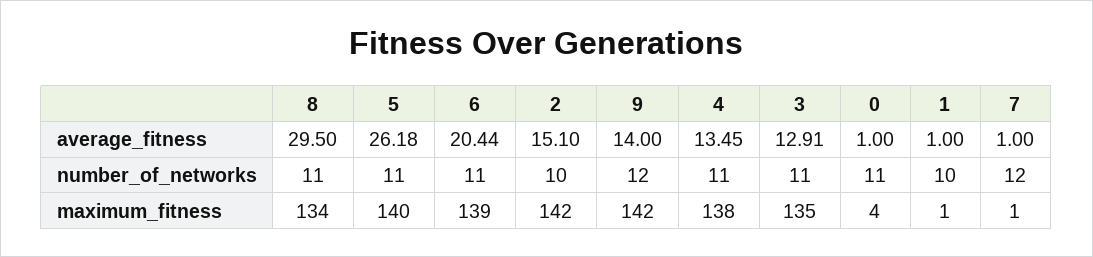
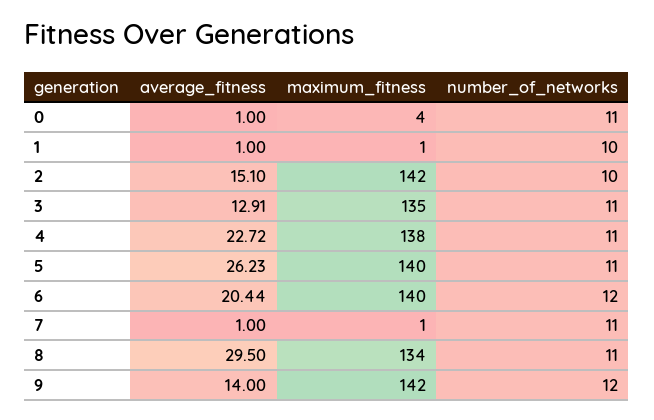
  {
    "8": {
      "average_fitness": 29.5,
      "number_of_networks": 11,
      "maximum_fitness": 134
    },
    "5": {
-     "average_fitness": 26.18,
+     "average_fitness": 26.23,
      "number_of_networks": 11,
      "maximum_fitness": 140
    },
    "6": {
      "average_fitness": 20.44,
-     "number_of_networks": 11,
+     "number_of_networks": 12,
-     "maximum_fitness": 139
+     "maximum_fitness": 140
    },
    "2": {
      "average_fitness": 15.1,
      "number_of_networks": 10,
      "maximum_fitness": 142
    },
    "9": {
      "average_fitness": 14,
      "number_of_networks": 12,
      "maximum_fitness": 142
    },
    "4": {
-     "average_fitness": 13.45,
+     "average_fitness": 22.72,
      "number_of_networks": 11,
      "maximum_fitness": 138
    },
    "3": {
      "average_fitness": 12.91,
      "number_of_networks": 11,
      "maximum_fitness": 135
    },
    "0": {
      "average_fitness": 1,
      "number_of_networks": 11,
      "maximum_fitness": 4
    },
    "1": {
      "average_fitness": 1,
      "number_of_networks": 10,
      "maximum_fitness": 1
    },
    "7": {
      "average_fitness": 1,
-     "number_of_networks": 12,
+     "number_of_networks": 11,
      "maximum_fitness": 1
    }
  }

